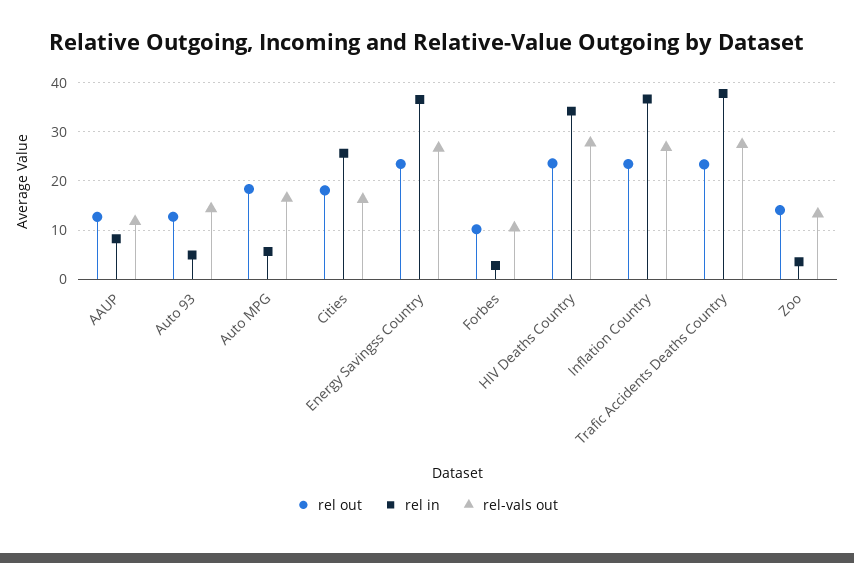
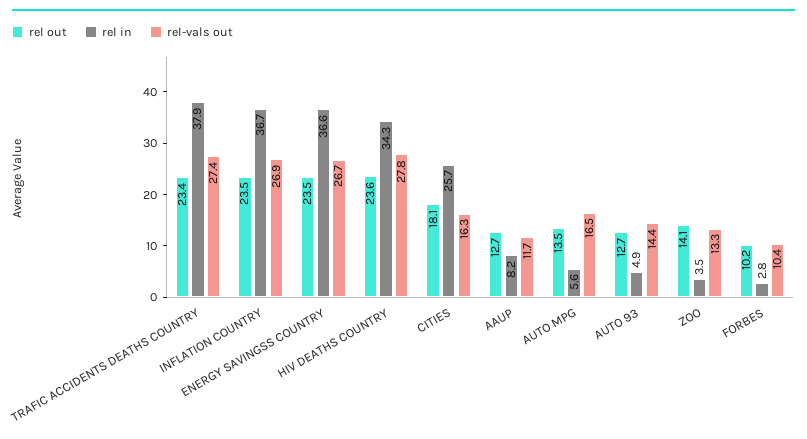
  {
    "rel out": {
      "AAUP": 12.7,
      "Auto 93": 12.7,
-     "Auto MPG": 18,
+     "Auto MPG": 13.5,
      "Cities": 18.1,
      "Energy Savingss Country": 23.5,
      "Forbes": 10.2,
      "HIV Deaths Country": 23.6,
      "Inflation Country": 23.5,
      "Trafic Accidents Deaths Country": 23.4,
      "Zoo": 14.1
    },
    "rel in": {
      "AAUP": 8.2,
      "Auto 93": 4.9,
      "Auto MPG": 5.6,
      "Cities": 25.7,
      "Energy Savingss Country": 36.6,
      "Forbes": 2.8,
      "HIV Deaths Country": 34.3,
      "Inflation Country": 36.7,
      "Trafic Accidents Deaths Country": 37.9,
      "Zoo": 3.5
    },
    "rel-vals out": {
      "AAUP": 11.7,
      "Auto 93": 14.4,
      "Auto MPG": 16.5,
      "Cities": 16.3,
      "Energy Savingss Country": 26.7,
      "Forbes": 10.4,
      "HIV Deaths Country": 27.8,
      "Inflation Country": 26.9,
      "Trafic Accidents Deaths Country": 27.4,
      "Zoo": 13.3
    }
  }

